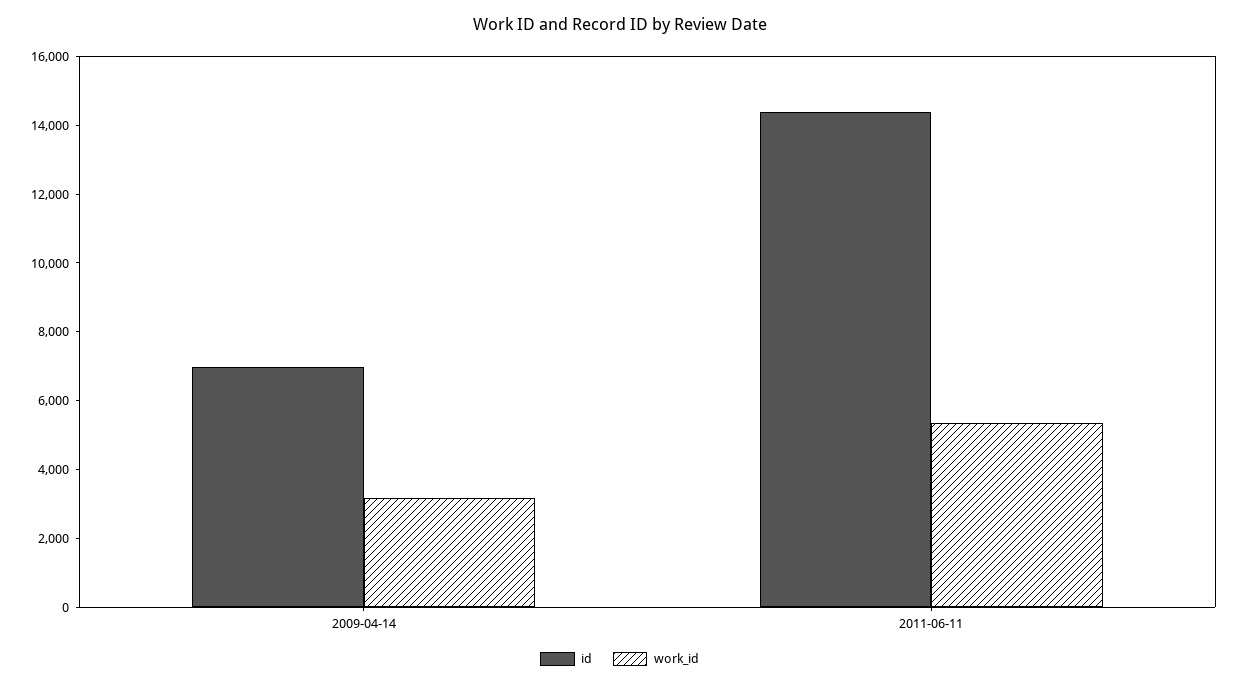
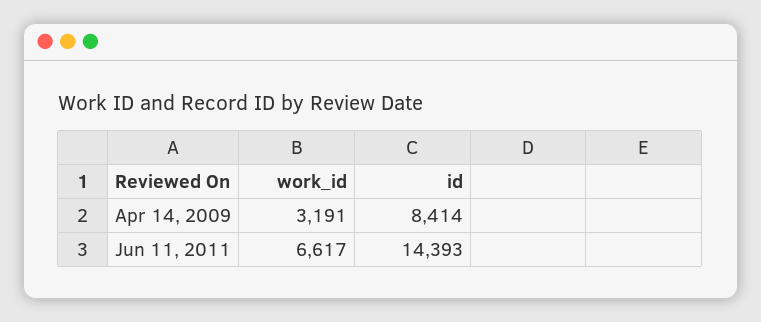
  {
    "id": {
-     "2009-04-14": 7000,
+     "2009-04-14": 8414,
      "2011-06-11": 14393
    },
    "work_id": {
      "2009-04-14": 3191,
-     "2011-06-11": 5500
+     "2011-06-11": 6617
    }
  }

